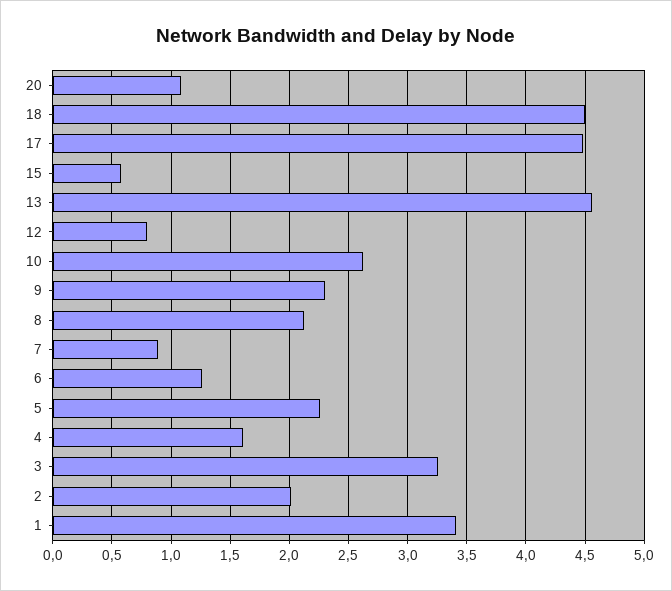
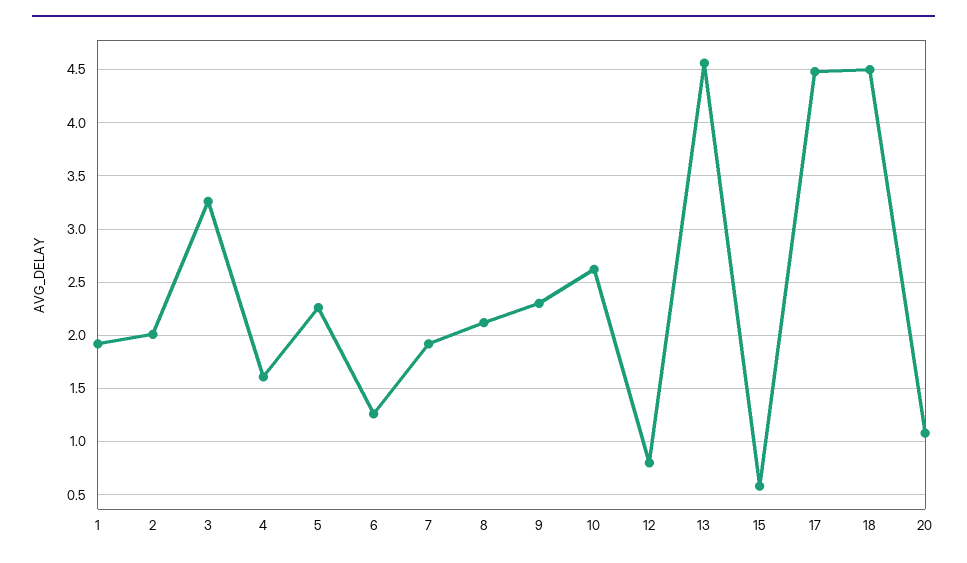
  {
    "20": 1.1,
    "18": 4.5,
    "17": 4.5,
    "15": 0.6,
    "13": 4.6,
    "12": 0.8,
    "10": 2.6,
    "9": 2.3,
    "8": 2.1,
-   "7": 0.9,
+   "7": 1.9,
    "6": 1.3,
    "5": 2.3,
    "4": 1.6,
    "3": 3.3,
    "2": 2,
-   "1": 3.4
+   "1": 1.9
  }

